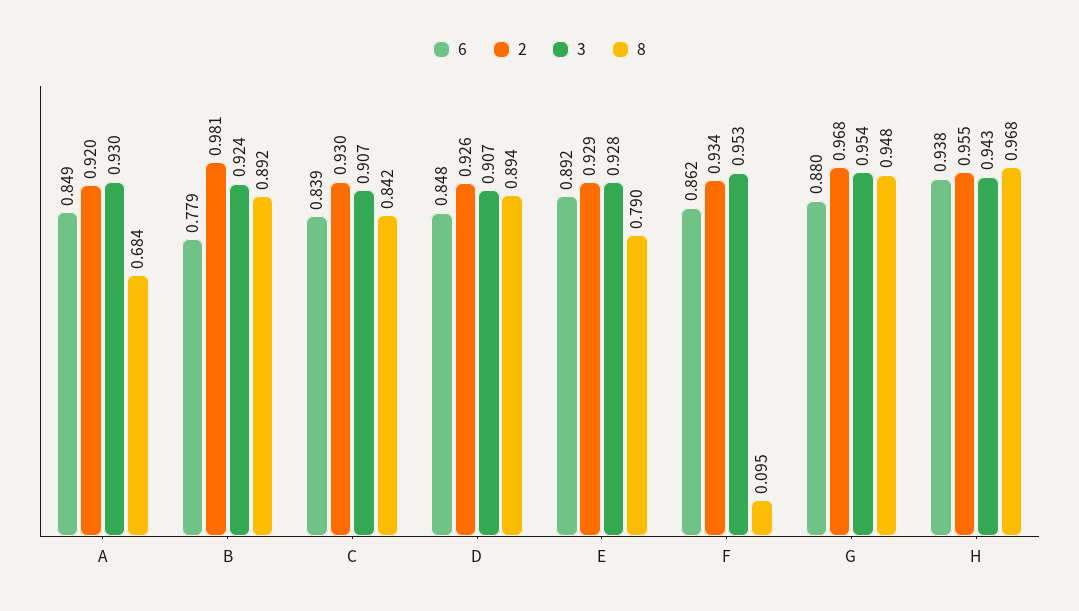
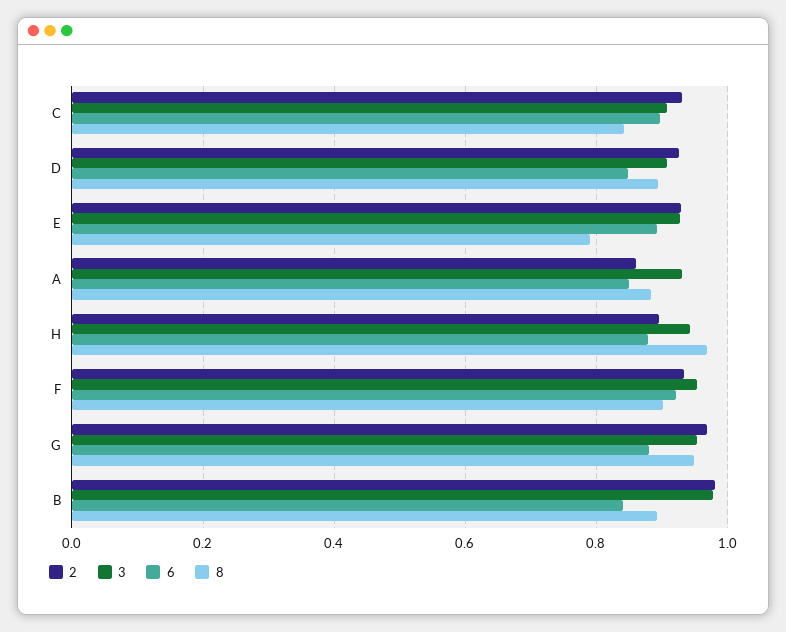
  {
    "6": {
      "A": 0.849,
-     "B": 0.779,
+     "B": 0.84,
-     "C": 0.839,
+     "C": 0.9,
      "D": 0.848,
      "E": 0.892,
-     "F": 0.862,
+     "F": 0.92,
      "G": 0.88,
-     "H": 0.938
+     "H": 0.88
    },
    "2": {
-     "A": 0.92,
+     "A": 0.86,
      "B": 0.981,
      "C": 0.93,
      "D": 0.926,
      "E": 0.929,
      "F": 0.934,
      "G": 0.968,
-     "H": 0.955
+     "H": 0.9
    },
    "3": {
      "A": 0.93,
-     "B": 0.924,
+     "B": 0.98,
      "C": 0.907,
      "D": 0.907,
      "E": 0.928,
      "F": 0.953,
      "G": 0.954,
      "H": 0.943
    },
    "8": {
-     "A": 0.684,
+     "A": 0.88,
      "B": 0.892,
      "C": 0.842,
      "D": 0.894,
      "E": 0.79,
-     "F": 0.095,
+     "F": 0.9,
      "G": 0.948,
      "H": 0.968
    }
  }

